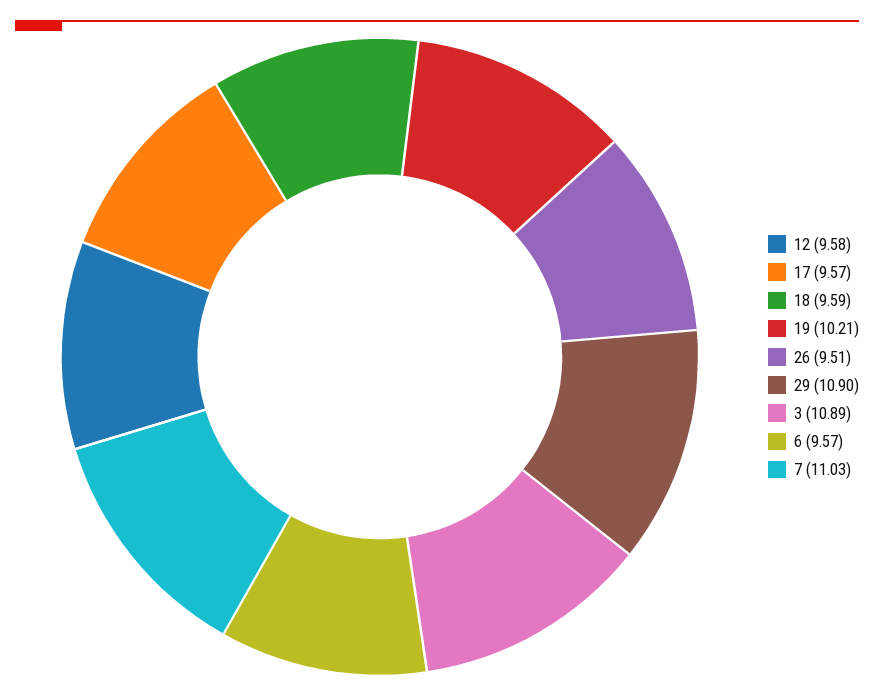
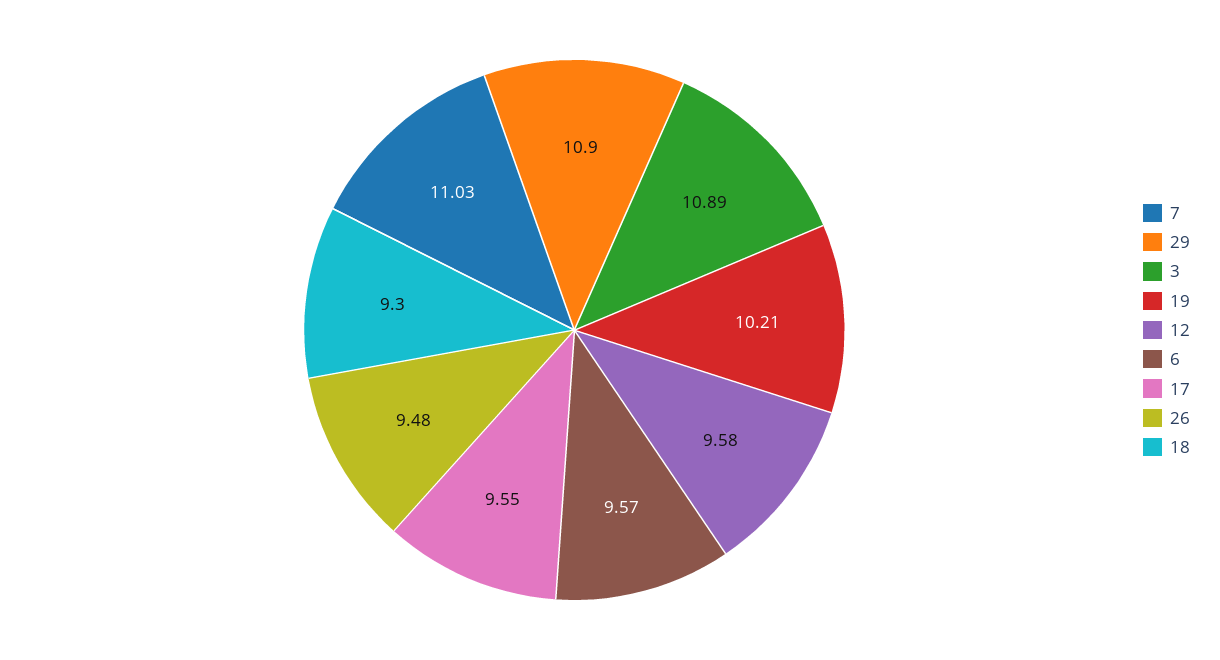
  {
    "12": 9.58,
-   "17": 9.57,
+   "17": 9.55,
-   "18": 9.59,
+   "18": 9.3,
    "19": 10.21,
-   "26": 9.51,
+   "26": 9.48,
    "29": 10.9,
    "3": 10.89,
    "6": 9.57,
    "7": 11.03
  }

